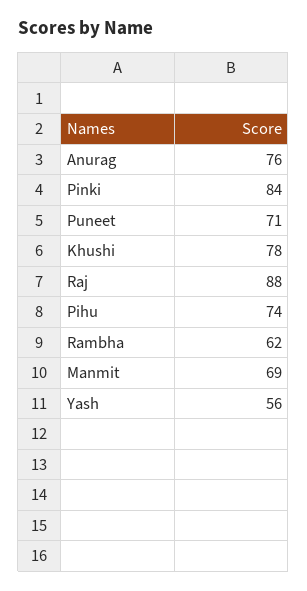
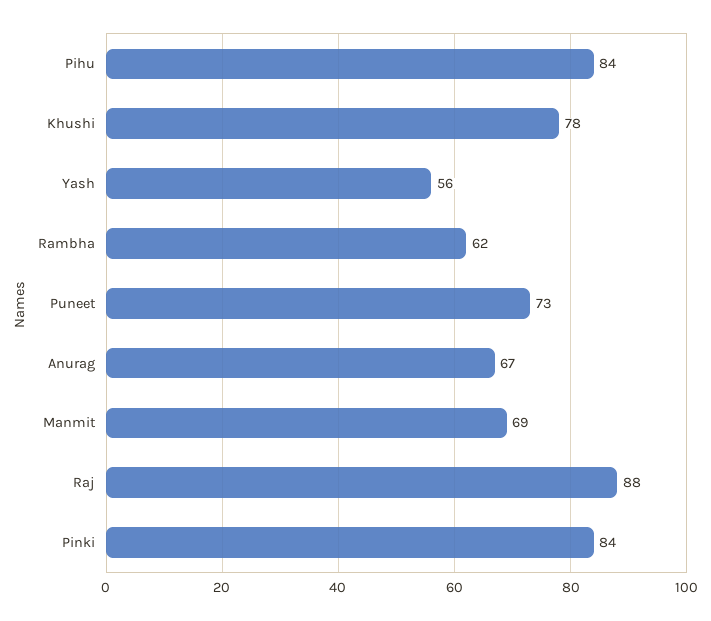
  {
-   "Anurag": 76,
+   "Anurag": 67,
    "Pinki": 84,
-   "Puneet": 71,
+   "Puneet": 73,
    "Khushi": 78,
    "Raj": 88,
-   "Pihu": 74,
+   "Pihu": 84,
    "Rambha": 62,
    "Manmit": 69,
    "Yash": 56
  }

